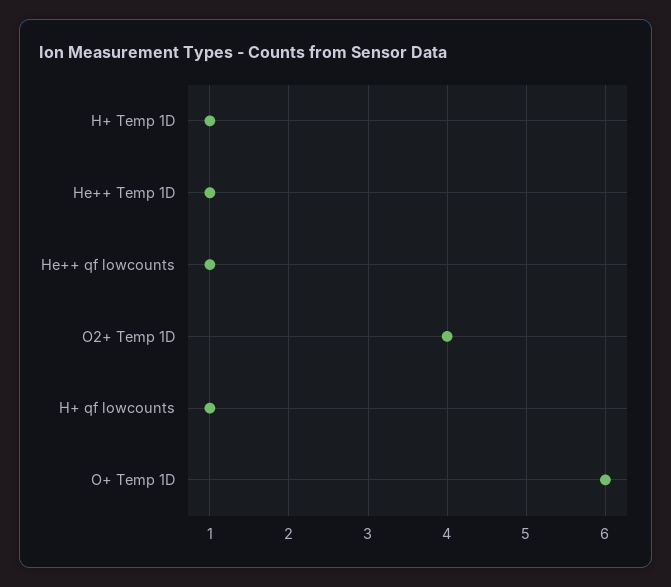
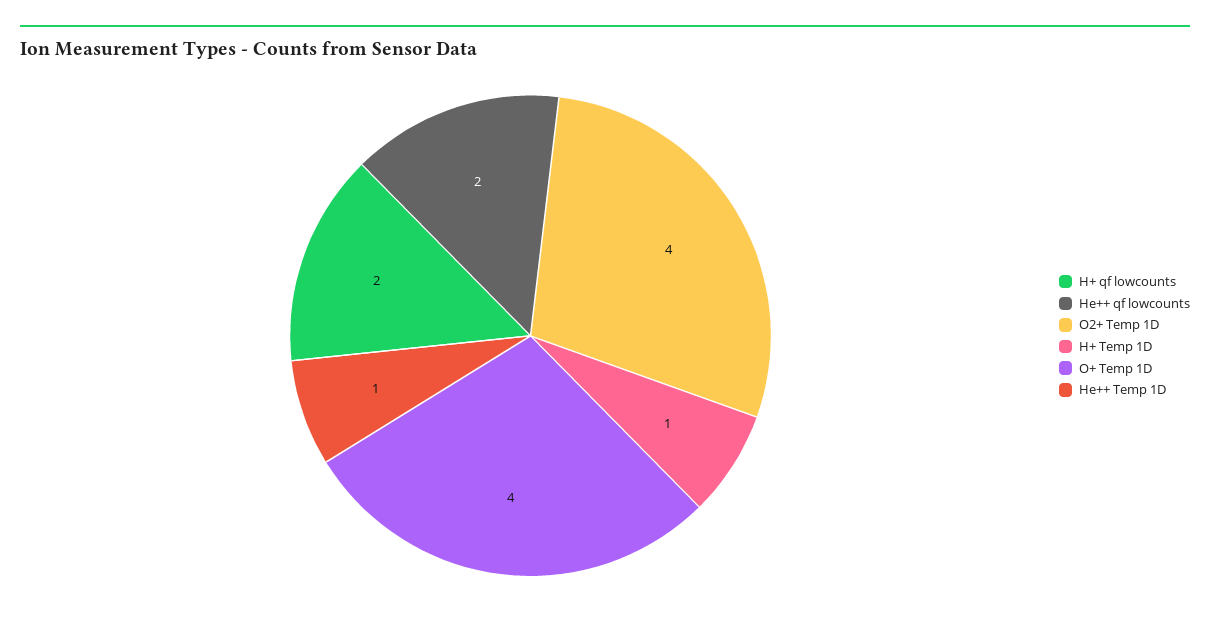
  {
    "H+ Temp 1D": 1,
    "He++ Temp 1D": 1,
-   "He++ qf lowcounts": 1,
+   "He++ qf lowcounts": 2,
    "O2+ Temp 1D": 4,
-   "H+ qf lowcounts": 1,
+   "H+ qf lowcounts": 2,
-   "O+ Temp 1D": 6
+   "O+ Temp 1D": 4
  }

